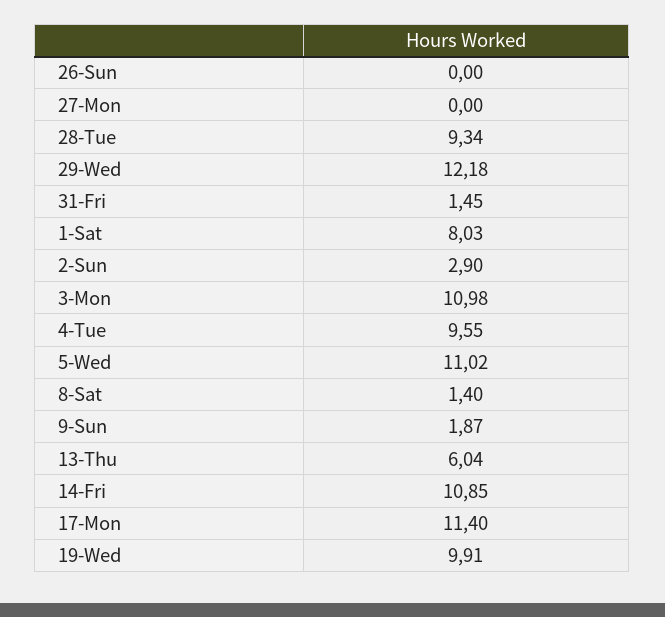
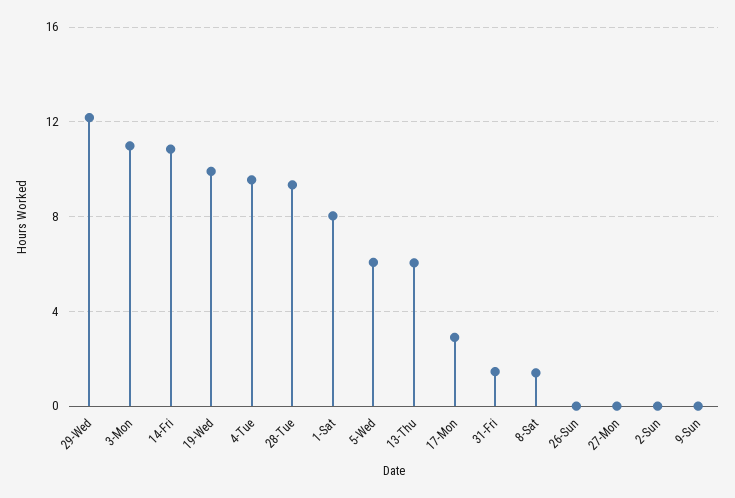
  {
    "26-Sun": 0,
    "27-Mon": 0,
    "28-Tue": 9.34,
    "29-Wed": 12.18,
    "31-Fri": 1.45,
    "1-Sat": 8.03,
-   "2-Sun": 2.9,
+   "2-Sun": 0,
    "3-Mon": 10.98,
    "4-Tue": 9.55,
-   "5-Wed": 11.02,
+   "5-Wed": 6,
    "8-Sat": 1.4,
-   "9-Sun": 1.87,
+   "9-Sun": 0,
    "13-Thu": 6.04,
    "14-Fri": 10.85,
-   "17-Mon": 11.4,
+   "17-Mon": 3,
    "19-Wed": 9.91
  }

